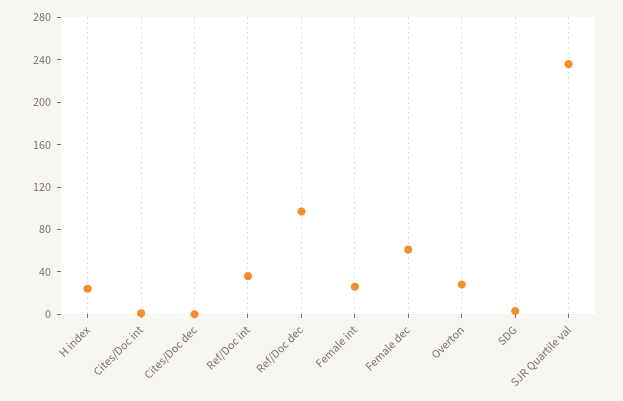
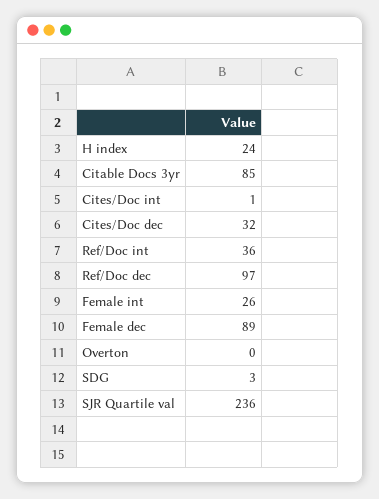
  {
    "H index": 24,
    "Cites/Doc int": 1,
-   "Cites/Doc dec": 0,
+   "Cites/Doc dec": 32,
    "Ref/Doc int": 36,
    "Ref/Doc dec": 97,
    "Female int": 26,
-   "Female dec": 60,
+   "Female dec": 89,
-   "Overton": 30,
+   "Overton": 0,
    "SDG": 3,
-   "SJR Quartile val": 236
+   "SJR Quartile val": 236,
+   "Citable Docs 3yr": 85
  }

